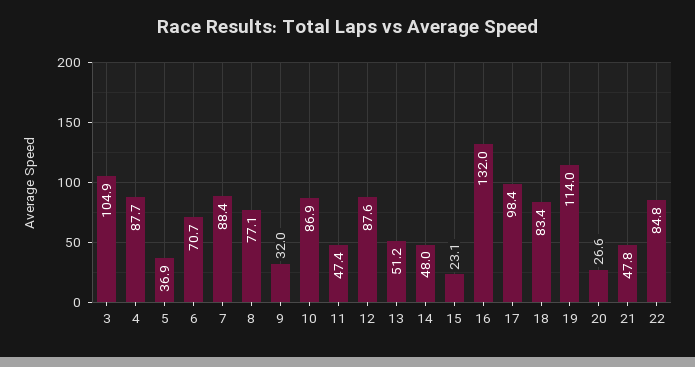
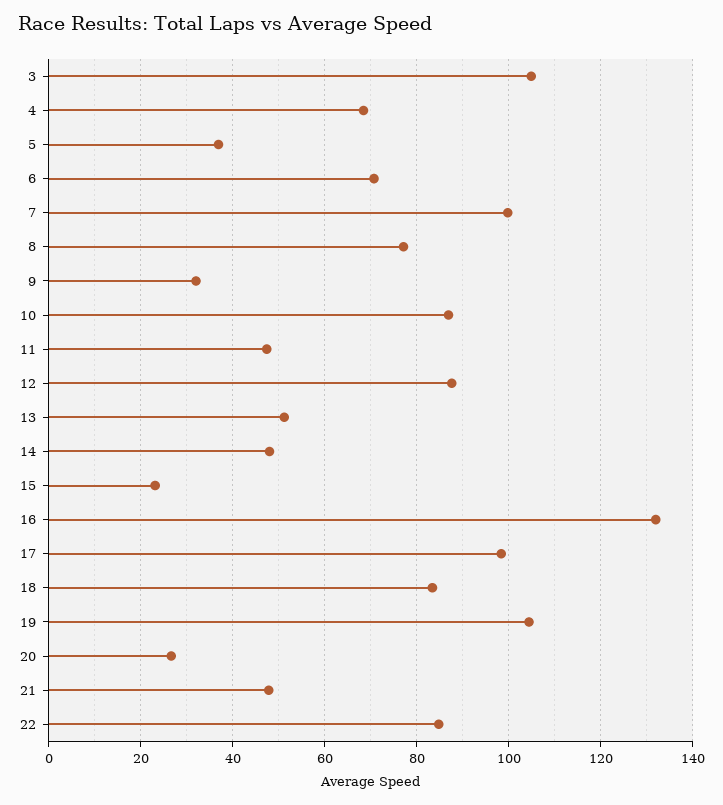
  {
    "3": 104.9,
-   "4": 87.7,
+   "4": 68,
    "5": 36.9,
    "6": 70.7,
-   "7": 88.4,
+   "7": 100,
    "8": 77.1,
    "9": 32,
    "10": 86.9,
    "11": 47.4,
    "12": 87.6,
    "13": 51.2,
    "14": 48,
    "15": 23.1,
    "16": 132,
    "17": 98.4,
    "18": 83.4,
-   "19": 114,
+   "19": 104,
    "20": 26.6,
    "21": 47.8,
    "22": 84.8
  }

